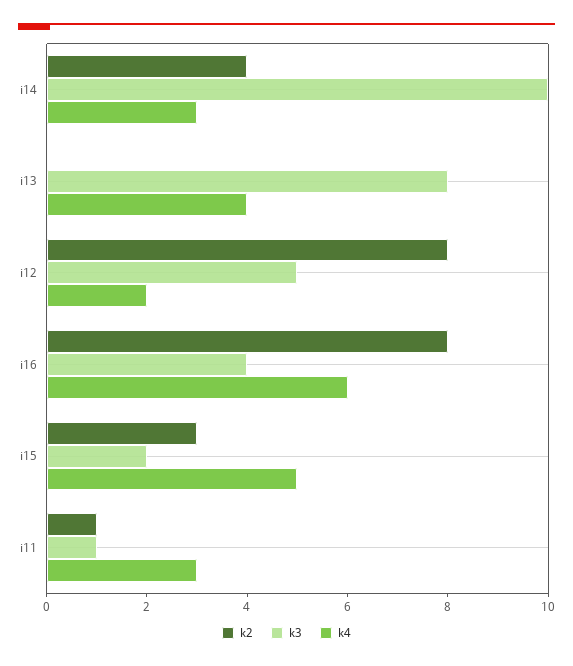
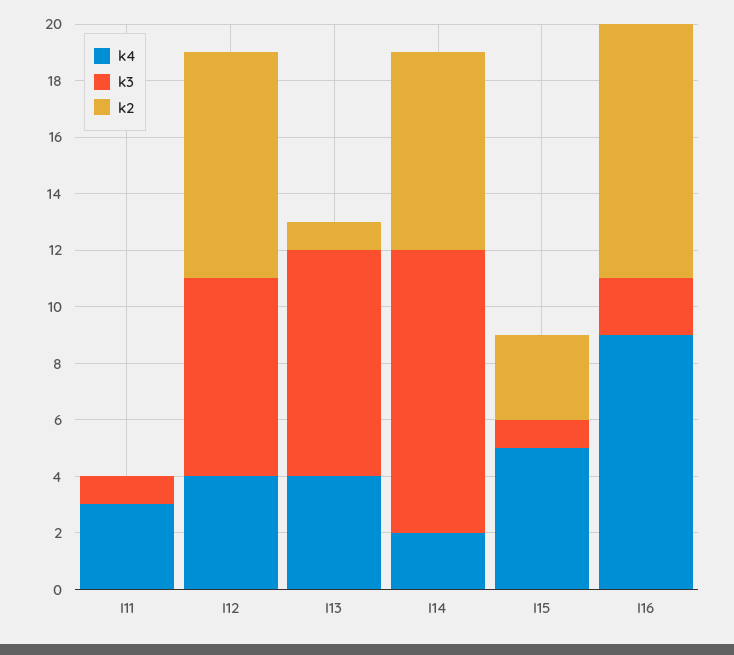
  {
    "k2": {
-     "i14": 4,
+     "i14": 7,
-     "i13": 0,
+     "i13": 1,
      "i12": 8,
-     "i16": 8,
+     "i16": 9,
      "i15": 3,
-     "i11": 1
+     "i11": 0
    },
    "k3": {
      "i14": 10,
      "i13": 8,
-     "i12": 5,
+     "i12": 7,
-     "i16": 4,
+     "i16": 2,
-     "i15": 2,
+     "i15": 1,
      "i11": 1
    },
    "k4": {
-     "i14": 3,
+     "i14": 2,
      "i13": 4,
-     "i12": 2,
+     "i12": 4,
-     "i16": 6,
+     "i16": 9,
      "i15": 5,
      "i11": 3
    }
  }

